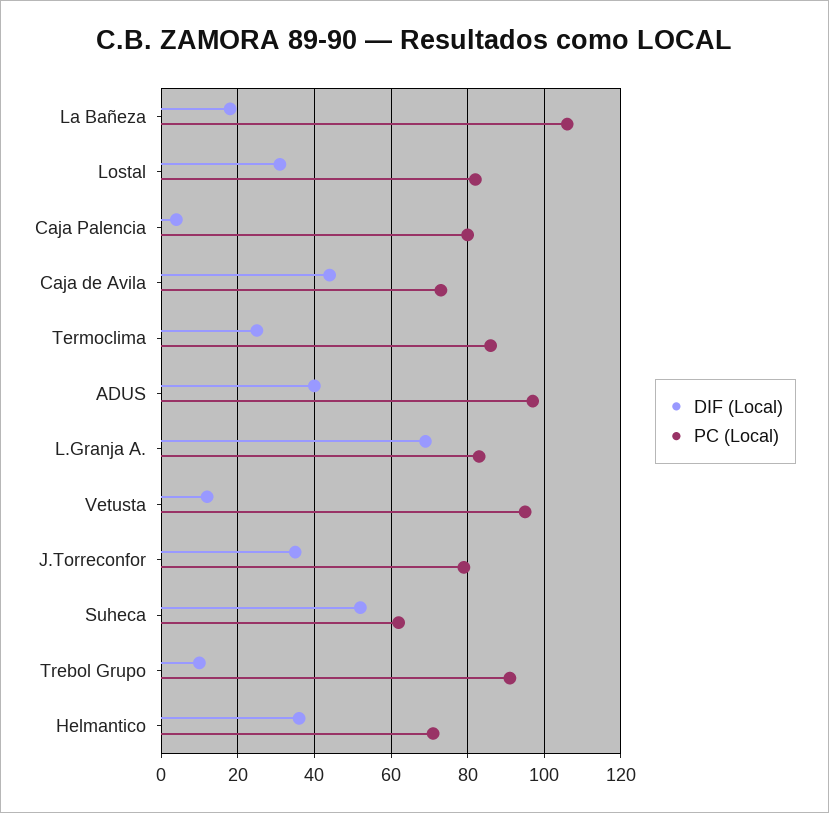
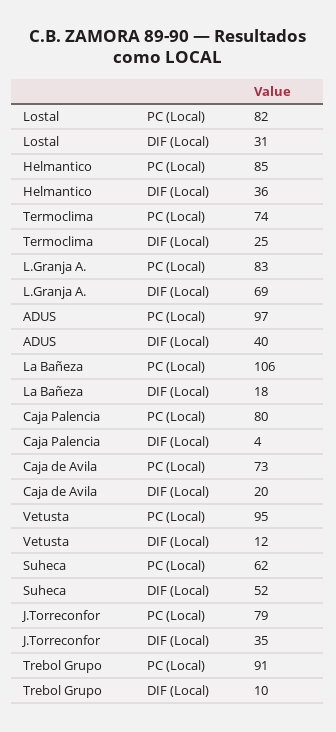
  {
    "DIF (Local)": {
      "La Bañeza": 18,
      "Lostal": 31,
      "Caja Palencia": 4,
-     "Caja de Avila": 45,
+     "Caja de Avila": 20,
      "Termoclima": 25,
      "ADUS": 40,
      "L.Granja A.": 69,
      "Vetusta": 12,
      "J.Torreconfor": 35,
      "Suheca": 52,
      "Trebol Grupo": 10,
      "Helmantico": 36
    },
    "PC (Local)": {
      "La Bañeza": 106,
      "Lostal": 82,
      "Caja Palencia": 80,
      "Caja de Avila": 73,
-     "Termoclima": 85,
+     "Termoclima": 74,
      "ADUS": 97,
      "L.Granja A.": 83,
      "Vetusta": 95,
      "J.Torreconfor": 79,
      "Suheca": 62,
      "Trebol Grupo": 91,
-     "Helmantico": 70
+     "Helmantico": 85
    }
  }

